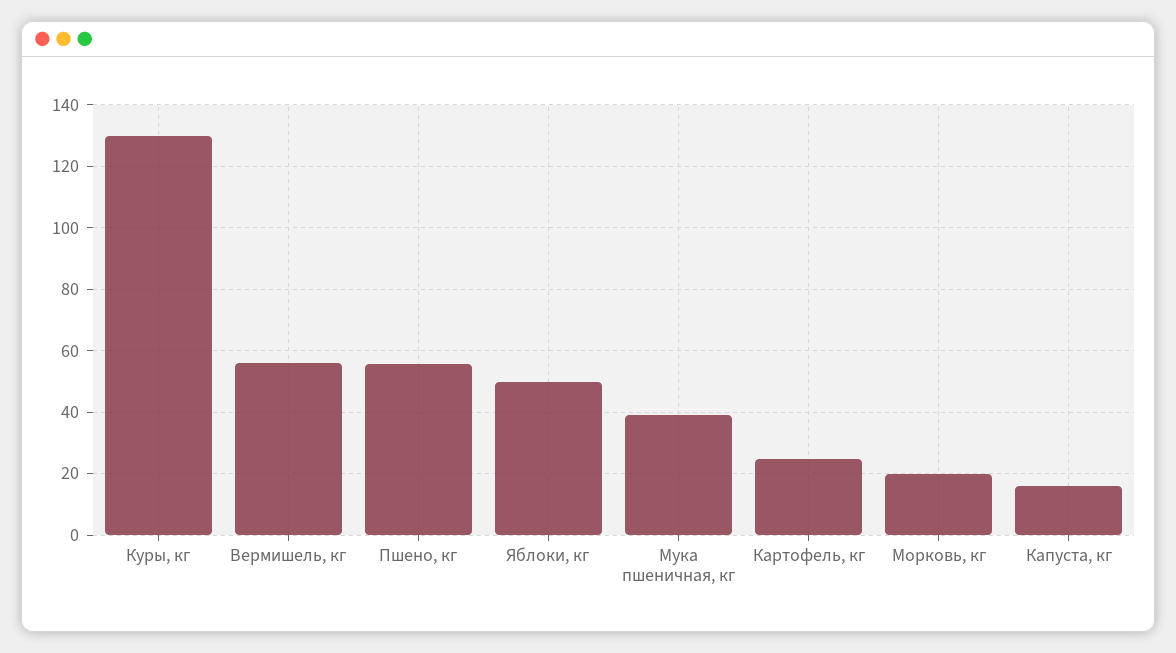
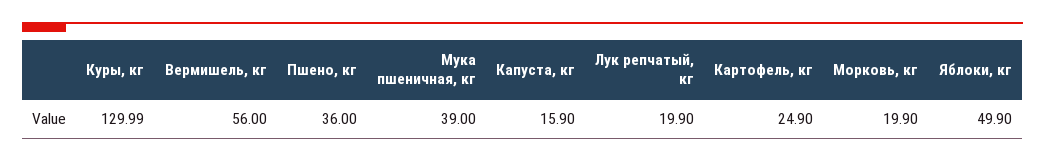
  {
    "Куры, кг": 129.99,
    "Вермишель, кг": 56,
-   "Пшено, кг": 56,
+   "Пшено, кг": 36,
    "Яблоки, кг": 49.9,
    "Мука пшеничная, кг": 39,
    "Картофель, кг": 24.9,
    "Морковь, кг": 19.9,
-   "Капуста, кг": 15.9
+   "Капуста, кг": 15.9,
+   "Лук репчатый, кг": 19.9
  }

